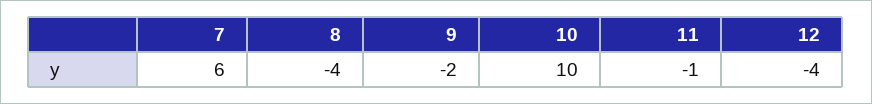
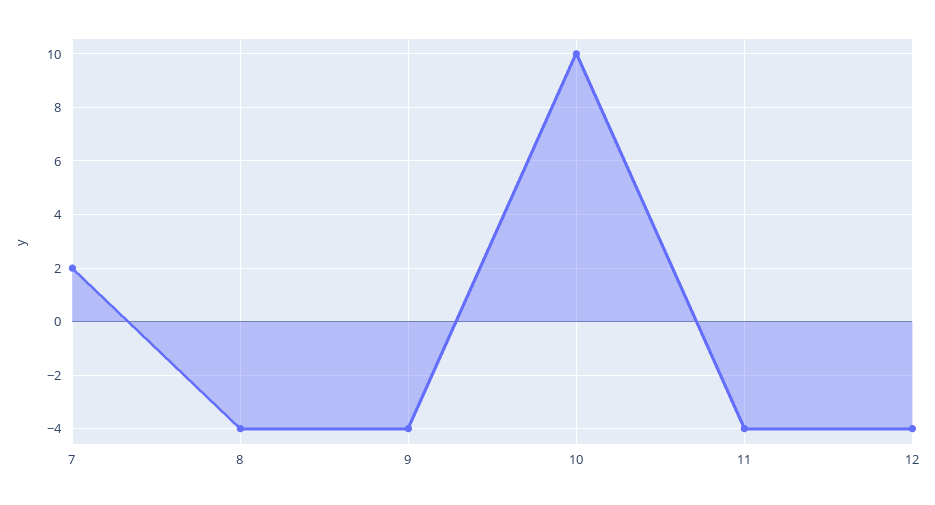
  {
-   "7": 6,
+   "7": 2,
    "8": -4,
-   "9": -2,
+   "9": -4,
    "10": 10,
-   "11": -1,
+   "11": -4,
    "12": -4
  }

